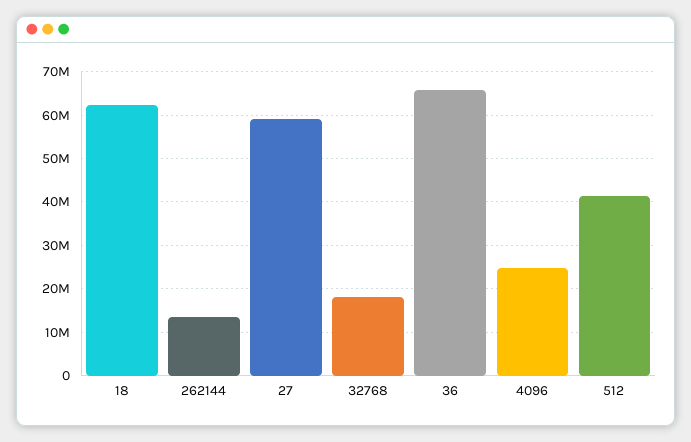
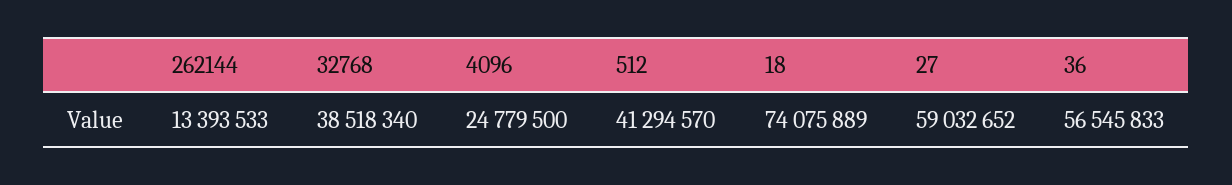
  {
-   "18": 62000000,
+   "18": 74075889,
    "262144": 13393533,
    "27": 59032652,
-   "32768": 18000000,
+   "32768": 38518340,
-   "36": 66000000,
+   "36": 56545833,
    "4096": 24779500,
    "512": 41294570
  }

